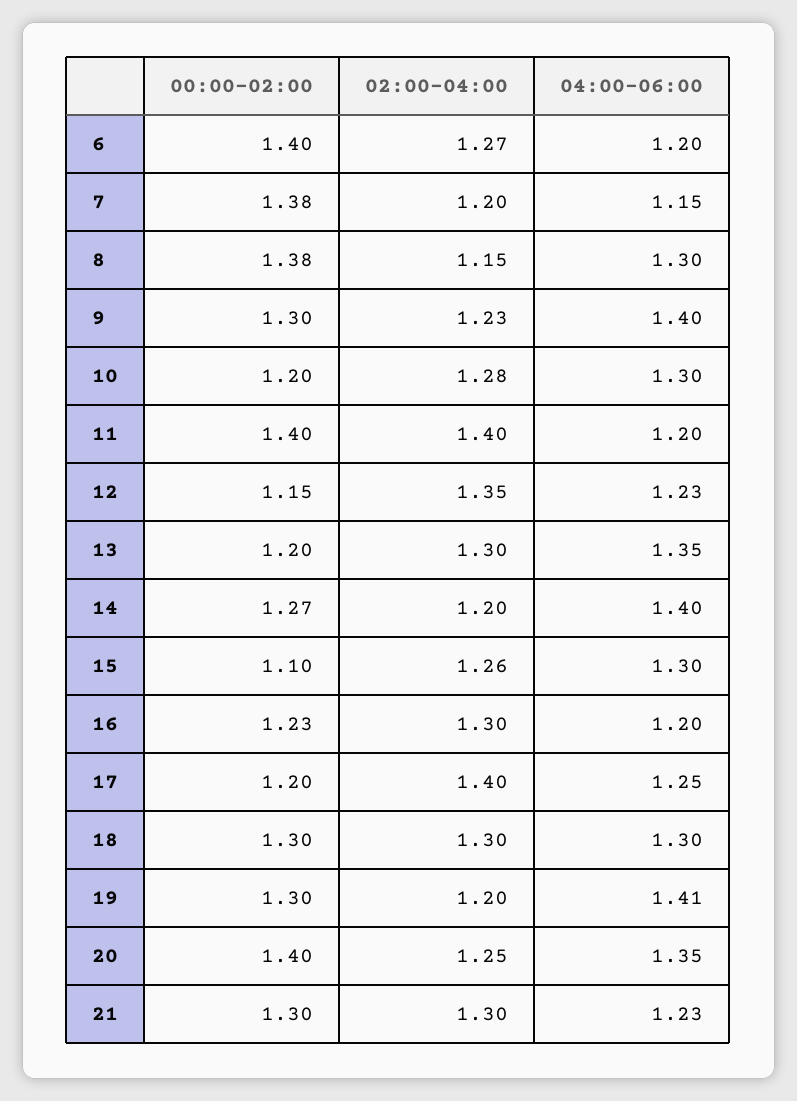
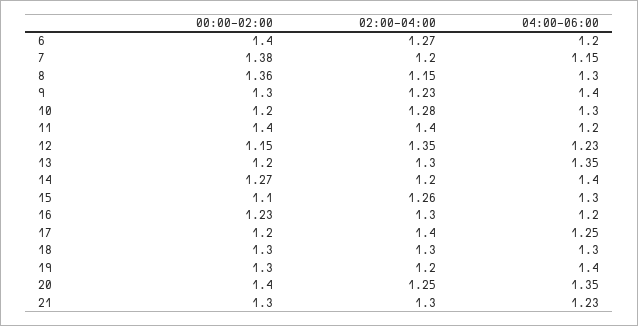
  {
    "00:00-02:00": {
      "6": 1.4,
      "7": 1.38,
-     "8": 1.38,
+     "8": 1.36,
      "9": 1.3,
      "10": 1.2,
      "11": 1.4,
      "12": 1.15,
      "13": 1.2,
      "14": 1.27,
      "15": 1.1,
      "16": 1.23,
      "17": 1.2,
      "18": 1.3,
      "19": 1.3,
      "20": 1.4,
      "21": 1.3
    },
    "02:00-04:00": {
      "6": 1.27,
      "7": 1.2,
      "8": 1.15,
      "9": 1.23,
      "10": 1.28,
      "11": 1.4,
      "12": 1.35,
      "13": 1.3,
      "14": 1.2,
      "15": 1.26,
      "16": 1.3,
      "17": 1.4,
      "18": 1.3,
      "19": 1.2,
      "20": 1.25,
      "21": 1.3
    },
    "04:00-06:00": {
      "6": 1.2,
      "7": 1.15,
      "8": 1.3,
      "9": 1.4,
      "10": 1.3,
      "11": 1.2,
      "12": 1.23,
      "13": 1.35,
      "14": 1.4,
      "15": 1.3,
      "16": 1.2,
      "17": 1.25,
      "18": 1.3,
-     "19": 1.41,
+     "19": 1.4,
      "20": 1.35,
      "21": 1.23
    }
  }

